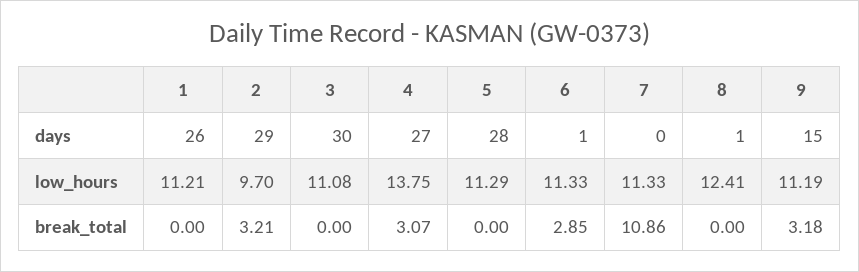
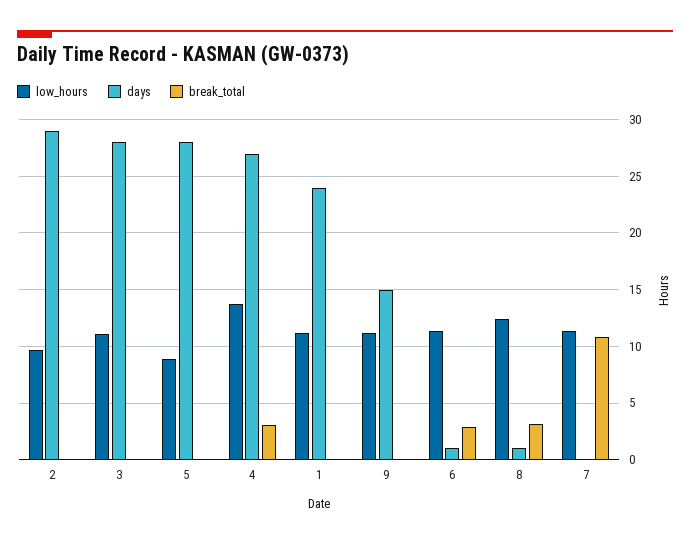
  {
    "days": {
-     "1": 26,
+     "1": 24,
      "2": 29,
-     "3": 30,
+     "3": 28,
      "4": 27,
      "5": 28,
      "6": 1,
      "7": 0,
      "8": 1,
      "9": 15
    },
    "low_hours": {
      "1": 11.21,
      "2": 9.7,
      "3": 11.08,
      "4": 13.75,
-     "5": 11.29,
+     "5": 9,
      "6": 11.33,
      "7": 11.33,
      "8": 12.41,
      "9": 11.19
    },
    "break_total": {
      "1": 0,
-     "2": 3.21,
+     "2": 0,
      "3": 0,
      "4": 3.07,
      "5": 0,
      "6": 2.85,
      "7": 10.86,
-     "8": 0,
+     "8": 3,
-     "9": 3.18
+     "9": 0
    }
  }

